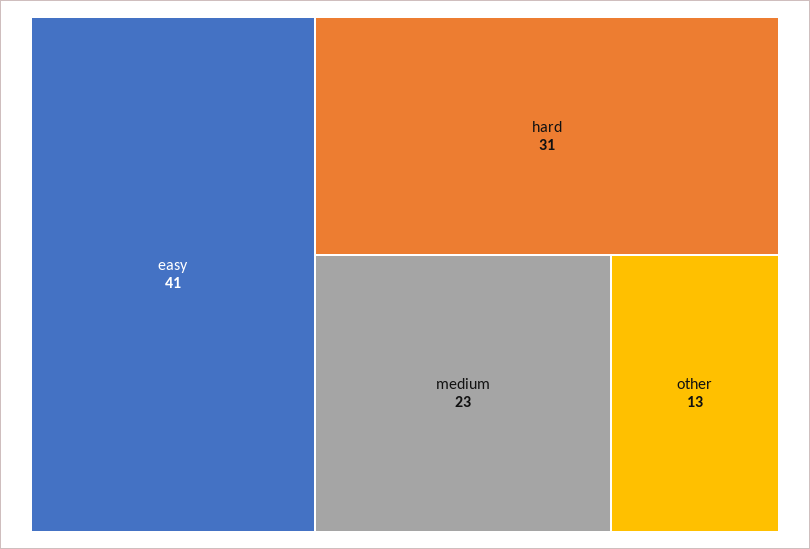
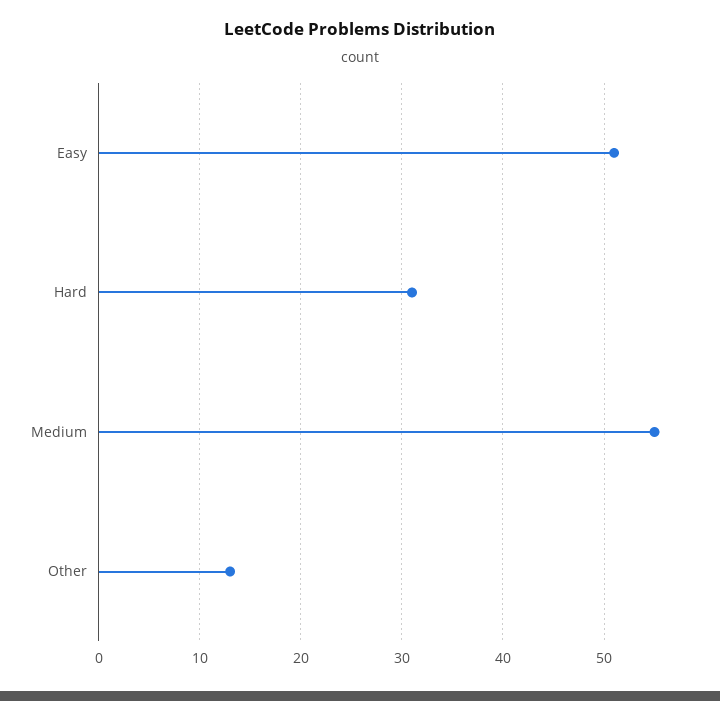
  {
-   "easy": 41,
+   "easy": 51,
    "hard": 31,
-   "medium": 23,
+   "medium": 55,
    "other": 13
  }

